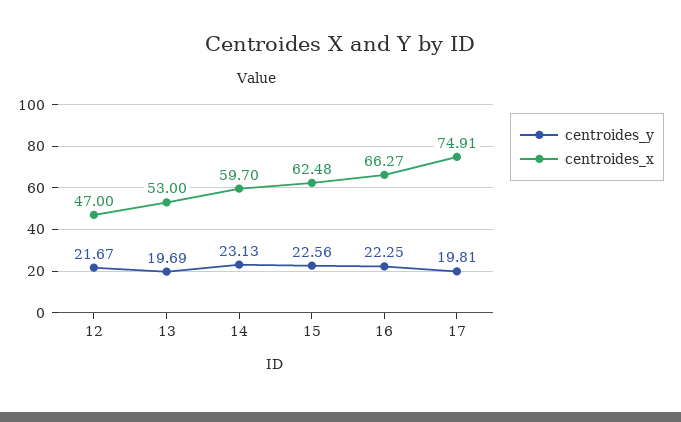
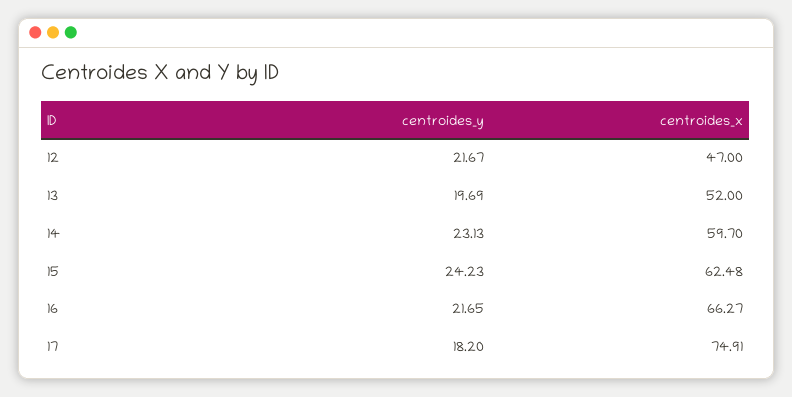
  {
    "centroides_y": {
      "12": 21.67,
      "13": 19.69,
      "14": 23.13,
-     "15": 22.56,
+     "15": 24.23,
-     "16": 22.25,
+     "16": 21.65,
-     "17": 19.81
+     "17": 18.2
    },
    "centroides_x": {
      "12": 47,
-     "13": 53,
+     "13": 52,
      "14": 59.7,
      "15": 62.48,
      "16": 66.27,
      "17": 74.91
    }
  }

